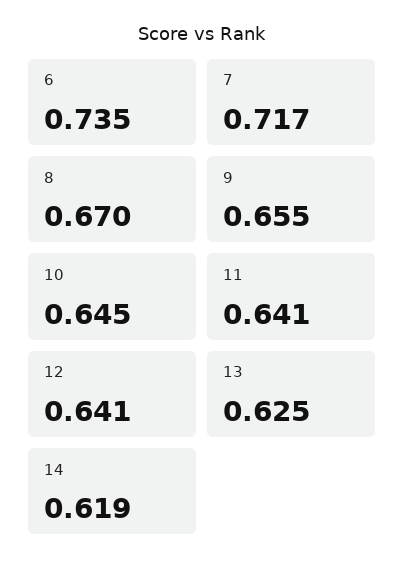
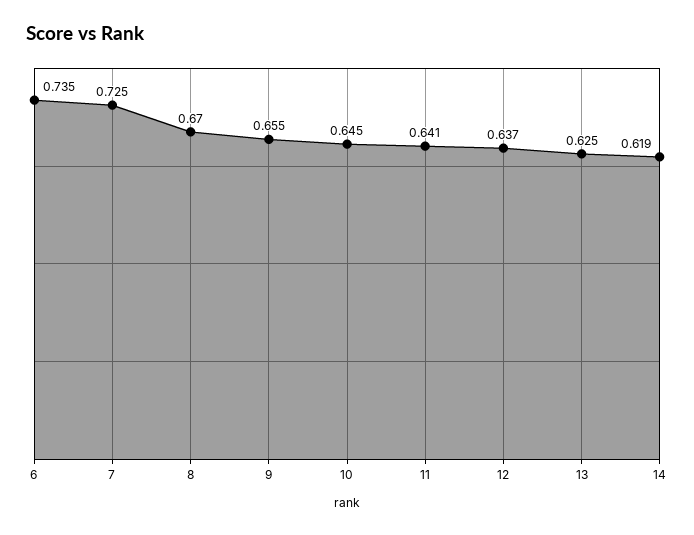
  {
    "6": 0.735,
-   "7": 0.717,
+   "7": 0.725,
    "8": 0.67,
    "9": 0.655,
    "10": 0.645,
    "11": 0.641,
-   "12": 0.641,
+   "12": 0.637,
    "13": 0.625,
    "14": 0.619
  }

